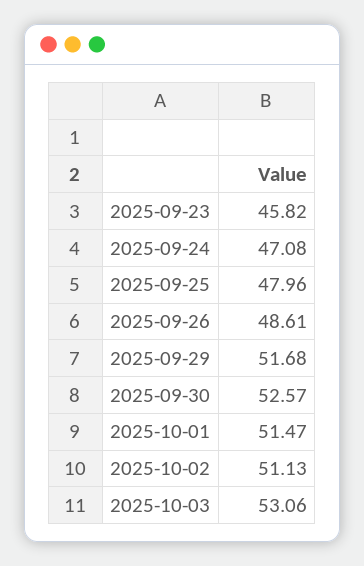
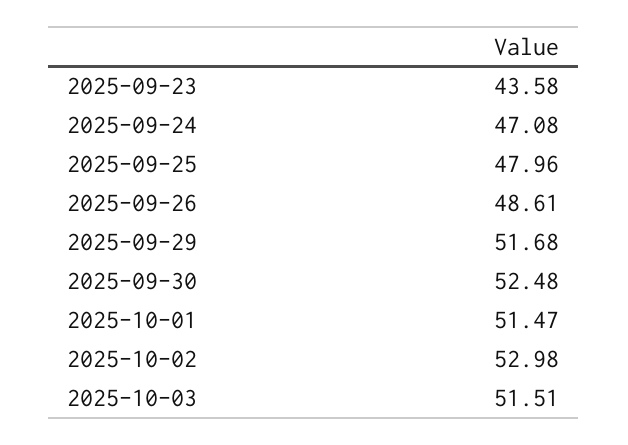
  {
-   "2025-09-23": 45.82,
+   "2025-09-23": 43.58,
    "2025-09-24": 47.08,
    "2025-09-25": 47.96,
    "2025-09-26": 48.61,
    "2025-09-29": 51.68,
-   "2025-09-30": 52.57,
+   "2025-09-30": 52.48,
    "2025-10-01": 51.47,
-   "2025-10-02": 51.13,
+   "2025-10-02": 52.98,
-   "2025-10-03": 53.06
+   "2025-10-03": 51.51
  }

